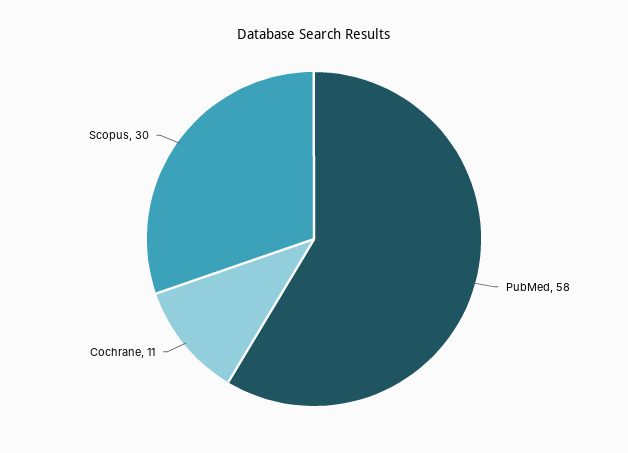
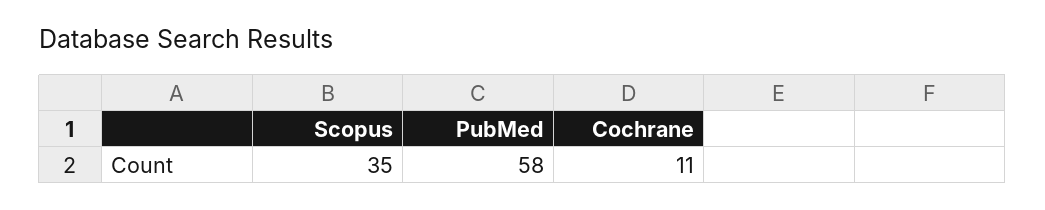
  {
    "PubMed": 58,
    "Cochrane": 11,
-   "Scopus": 30
+   "Scopus": 35
  }

